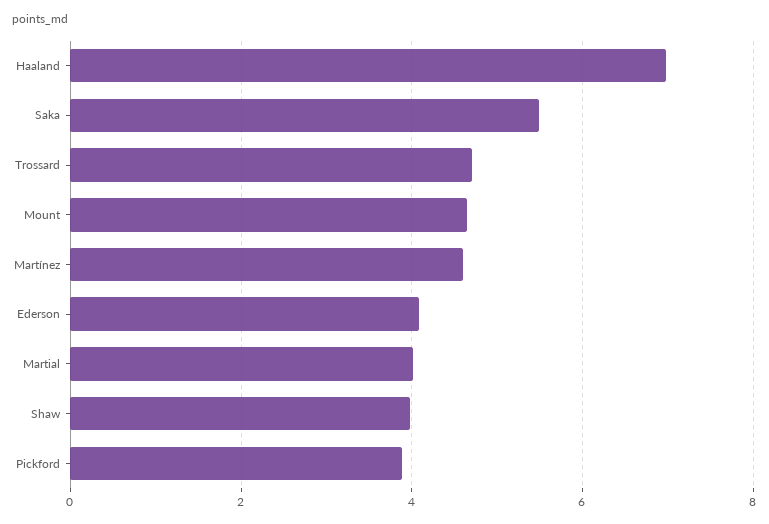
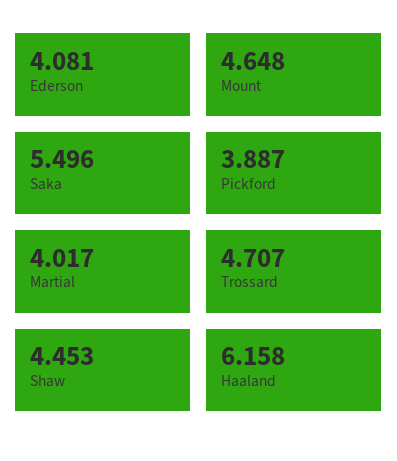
  {
-   "Haaland": 7,
+   "Haaland": 6.158,
    "Saka": 5.496,
    "Trossard": 4.707,
    "Mount": 4.648,
-   "Martínez": 4.6,
    "Ederson": 4.081,
    "Martial": 4.017,
-   "Shaw": 4,
+   "Shaw": 4.453,
    "Pickford": 3.887
  }

